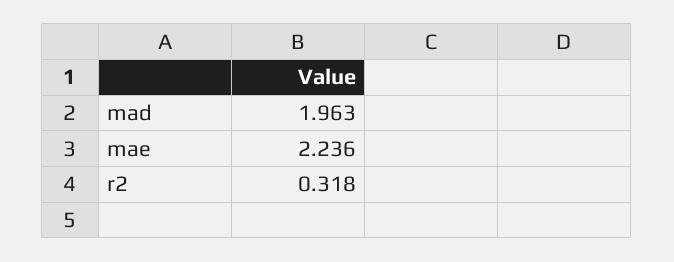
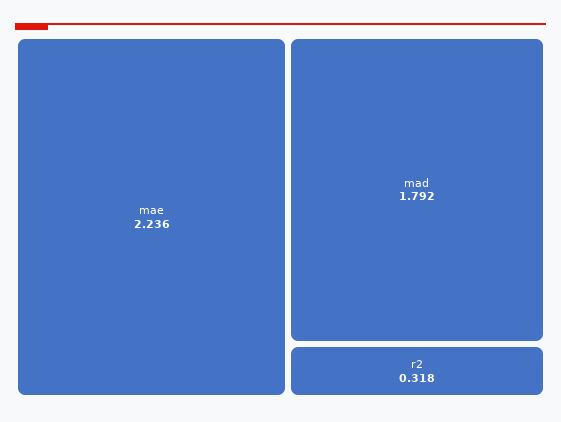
  {
-   "mad": 1.963,
+   "mad": 1.792,
    "mae": 2.236,
    "r2": 0.318
  }

